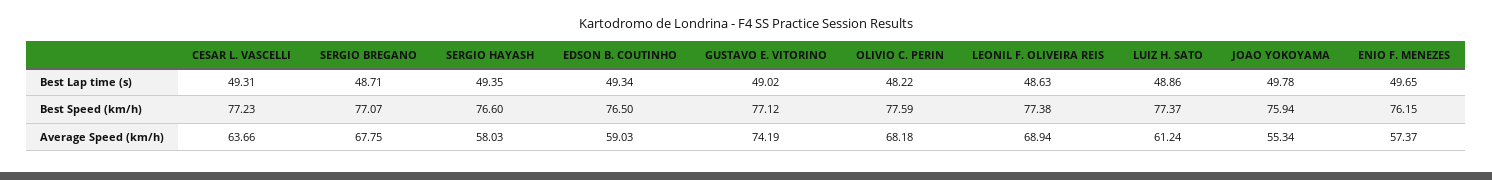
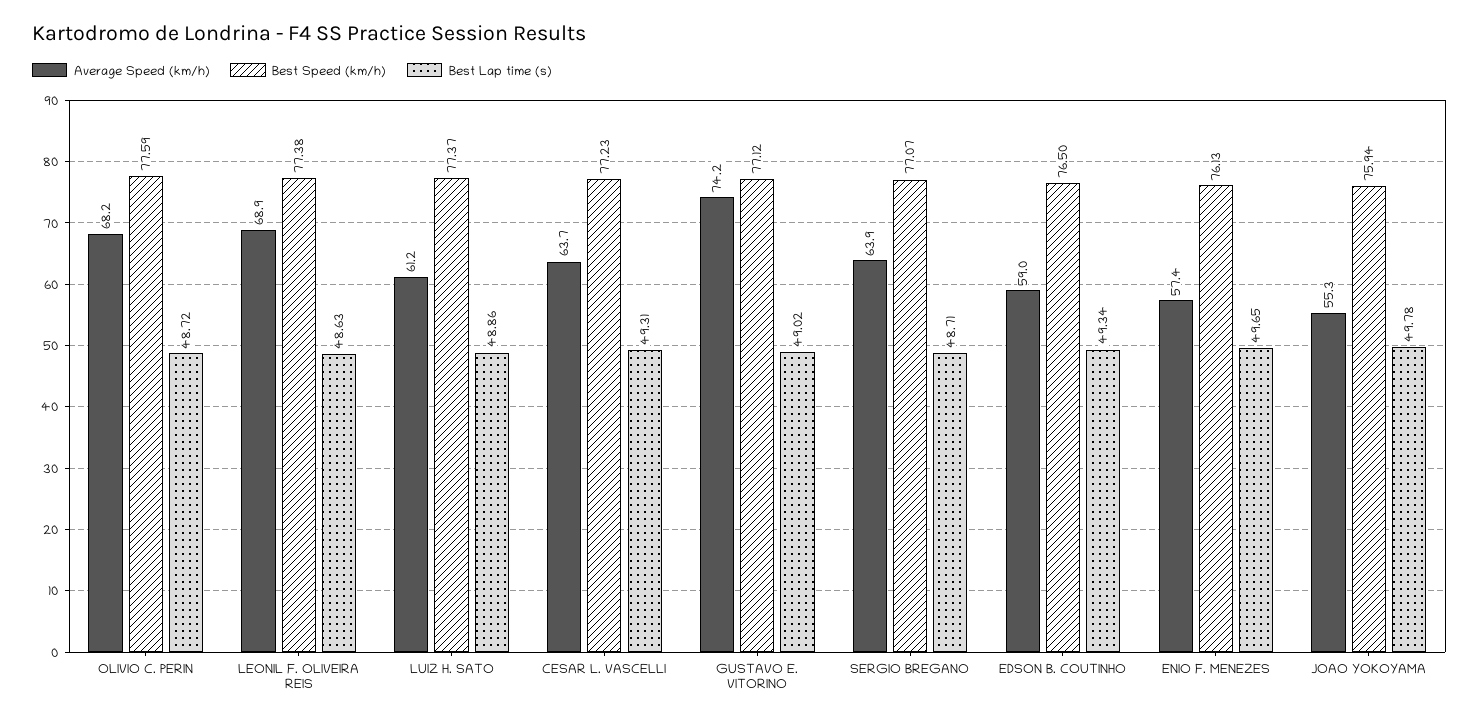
  {
    "Best Lap time (s)": {
      "CESAR L. VASCELLI": 49.31,
      "SERGIO BREGANO": 48.71,
-     "SERGIO HAYASH": 49.35,
      "EDSON B. COUTINHO": 49.34,
      "GUSTAVO E. VITORINO": 49.02,
-     "OLIVIO C. PERIN": 48.22,
+     "OLIVIO C. PERIN": 48.72,
      "LEONIL F. OLIVEIRA REIS": 48.63,
      "LUIZ H. SATO": 48.86,
      "JOAO YOKOYAMA": 49.78,
      "ENIO F. MENEZES": 49.65
    },
    "Best Speed (km/h)": {
      "CESAR L. VASCELLI": 77.23,
      "SERGIO BREGANO": 77.07,
-     "SERGIO HAYASH": 76.6,
      "EDSON B. COUTINHO": 76.5,
      "GUSTAVO E. VITORINO": 77.12,
      "OLIVIO C. PERIN": 77.59,
      "LEONIL F. OLIVEIRA REIS": 77.38,
      "LUIZ H. SATO": 77.37,
      "JOAO YOKOYAMA": 75.94,
-     "ENIO F. MENEZES": 76.15
+     "ENIO F. MENEZES": 76.13
    },
    "Average Speed (km/h)": {
      "CESAR L. VASCELLI": 63.66,
-     "SERGIO BREGANO": 67.75,
+     "SERGIO BREGANO": 63.9,
-     "SERGIO HAYASH": 58.03,
      "EDSON B. COUTINHO": 59.03,
      "GUSTAVO E. VITORINO": 74.19,
      "OLIVIO C. PERIN": 68.18,
      "LEONIL F. OLIVEIRA REIS": 68.94,
      "LUIZ H. SATO": 61.24,
      "JOAO YOKOYAMA": 55.34,
      "ENIO F. MENEZES": 57.37
    }
  }

